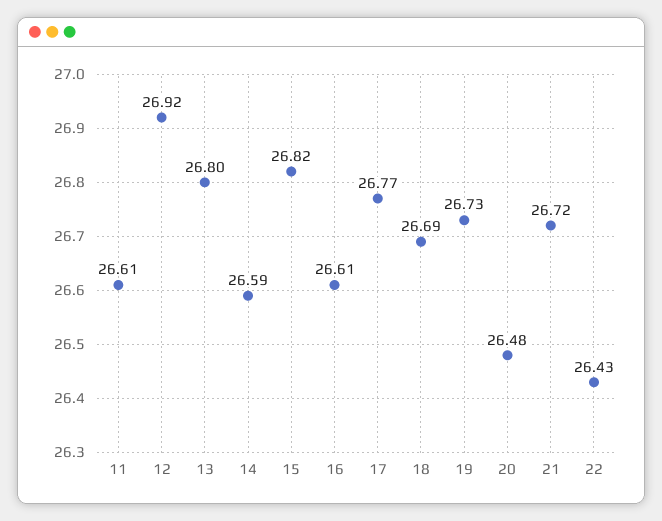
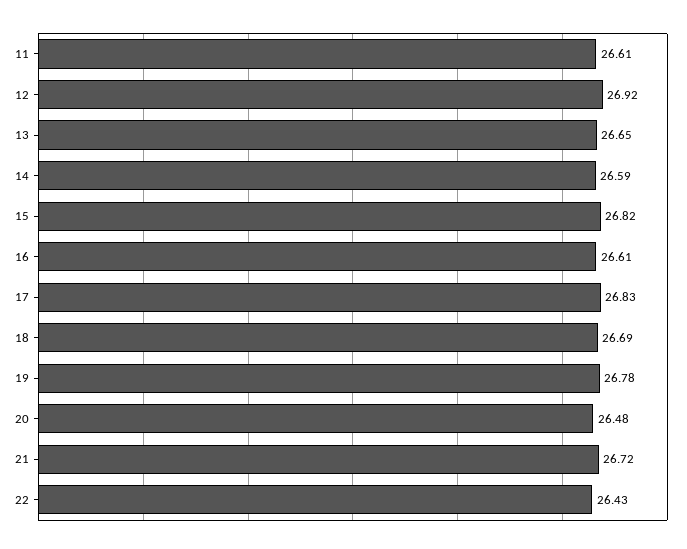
  {
    "11": 26.61,
    "12": 26.92,
-   "13": 26.8,
+   "13": 26.65,
    "14": 26.59,
    "15": 26.82,
    "16": 26.61,
-   "17": 26.77,
+   "17": 26.83,
    "18": 26.69,
-   "19": 26.73,
+   "19": 26.78,
    "20": 26.48,
    "21": 26.72,
    "22": 26.43
  }

